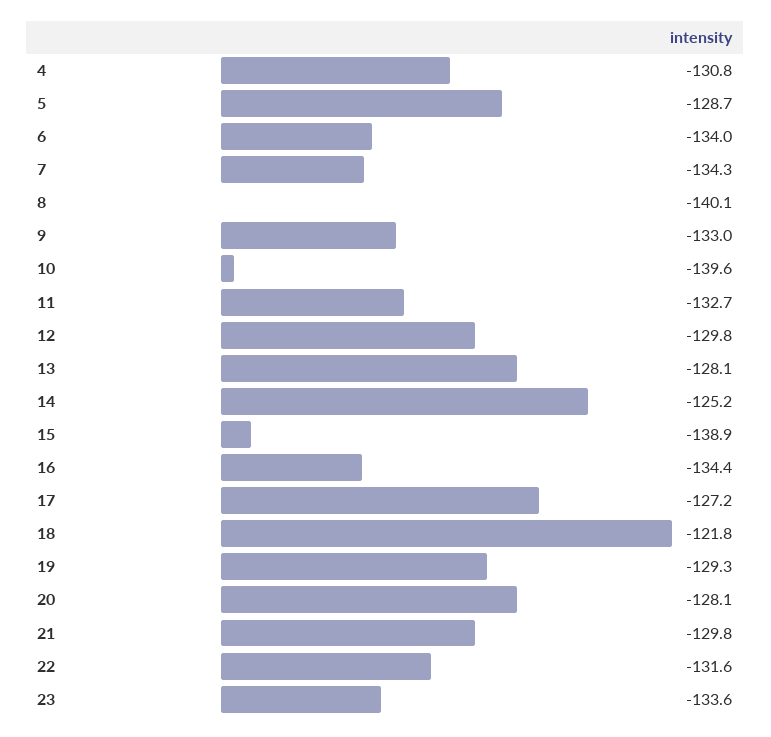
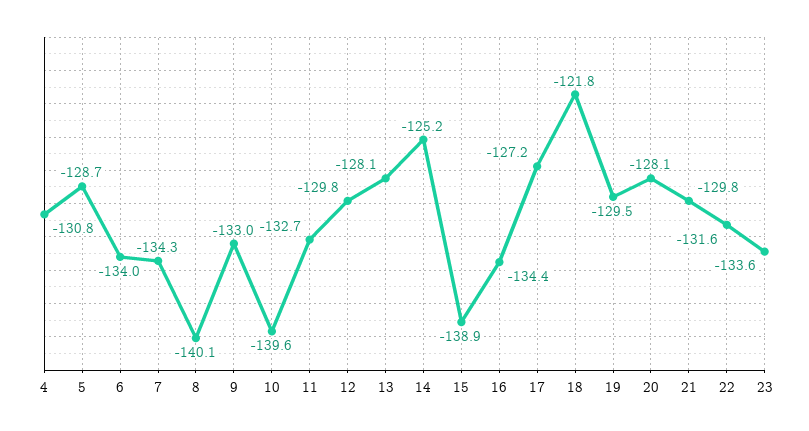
  {
    "4": -130.8,
    "5": -128.7,
    "6": -134,
    "7": -134.3,
    "8": -140.1,
    "9": -133,
    "10": -139.6,
    "11": -132.7,
    "12": -129.8,
    "13": -128.1,
    "14": -125.2,
    "15": -138.9,
    "16": -134.4,
    "17": -127.2,
    "18": -121.8,
-   "19": -129.3,
+   "19": -129.5,
    "20": -128.1,
    "21": -129.8,
    "22": -131.6,
    "23": -133.6
  }

